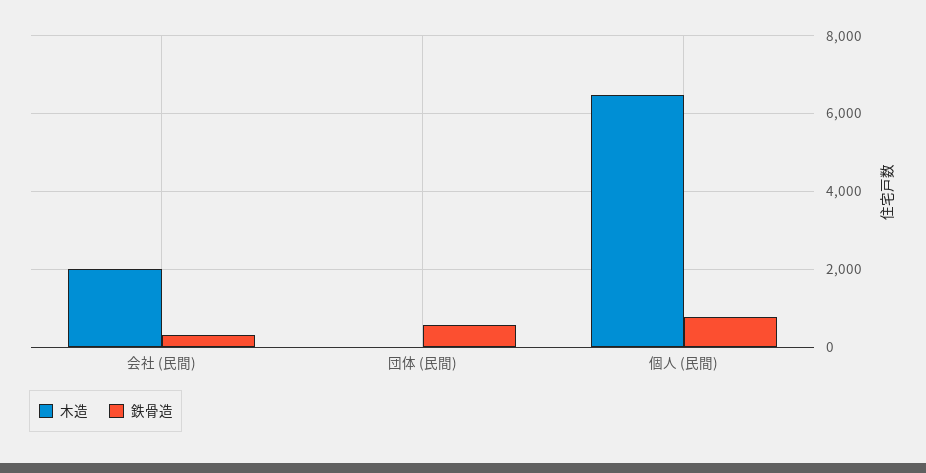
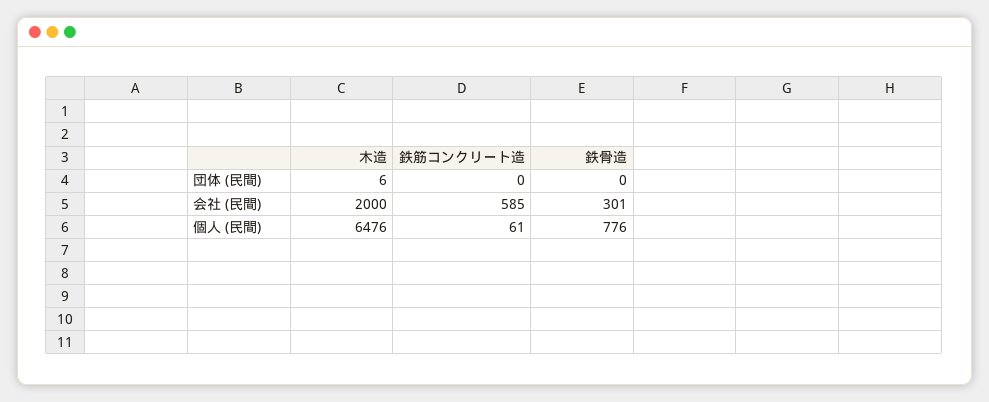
  {
    "木造": {
      "会社 (民間)": 2000,
      "団体 (民間)": 6,
      "個人 (民間)": 6476
    },
    "鉄骨造": {
      "会社 (民間)": 301,
-     "団体 (民間)": 600,
+     "団体 (民間)": 0,
      "個人 (民間)": 776
-   }
+   },
+   "鉄筋コンクリート造": {
+     "団体 (民間)": 0,
+     "会社 (民間)": 585,
+     "個人 (民間)": 61
+   }
  }

